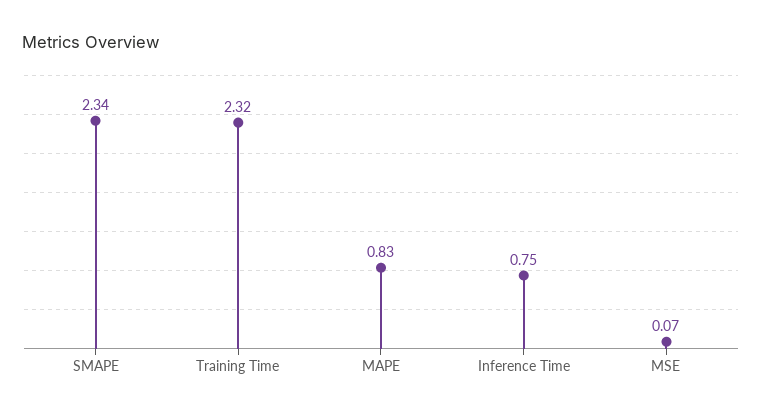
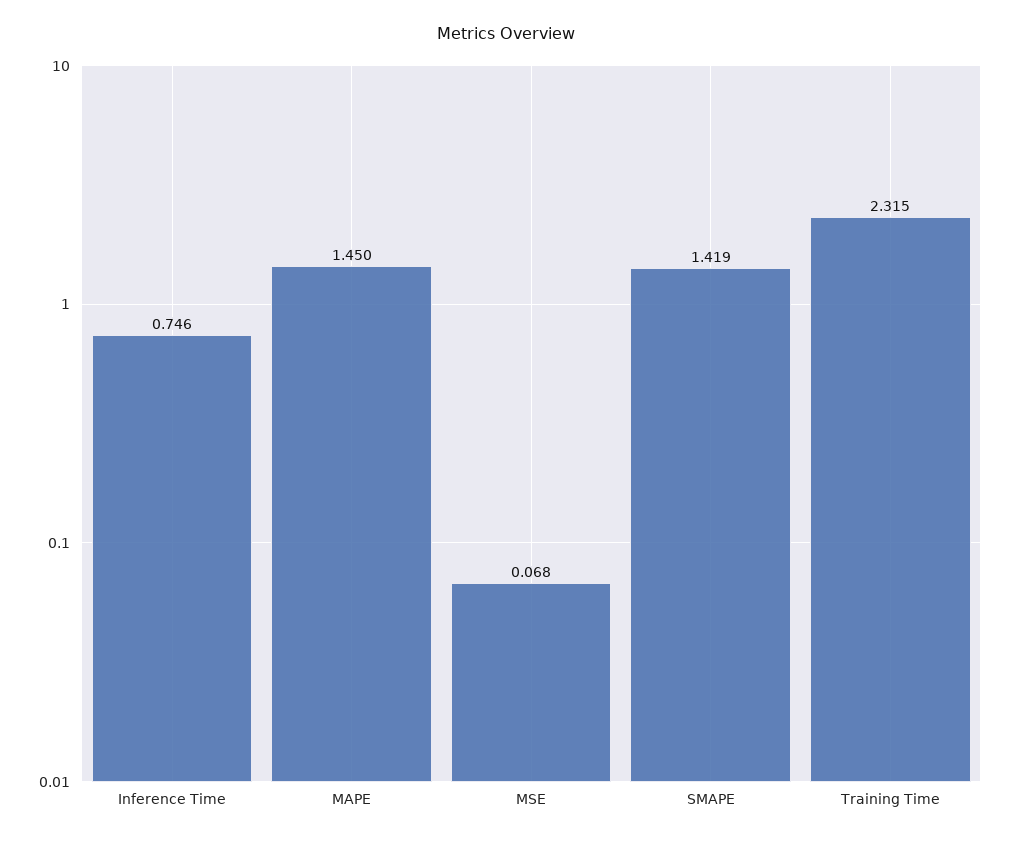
  {
-   "SMAPE": 2.34,
+   "SMAPE": 1.419,
    "Training Time": 2.315,
-   "MAPE": 0.83,
+   "MAPE": 1.45,
    "Inference Time": 0.746,
    "MSE": 0.068
  }

